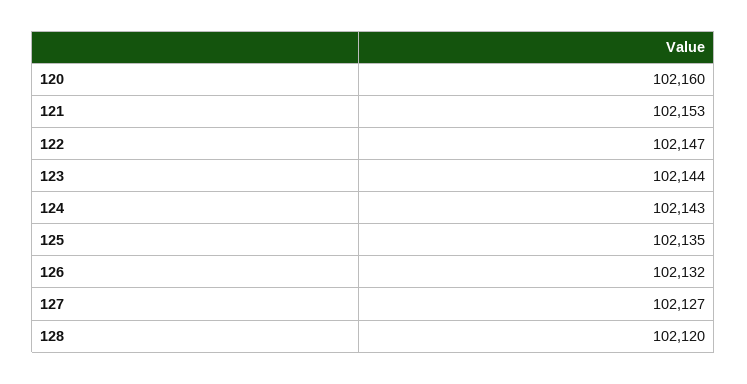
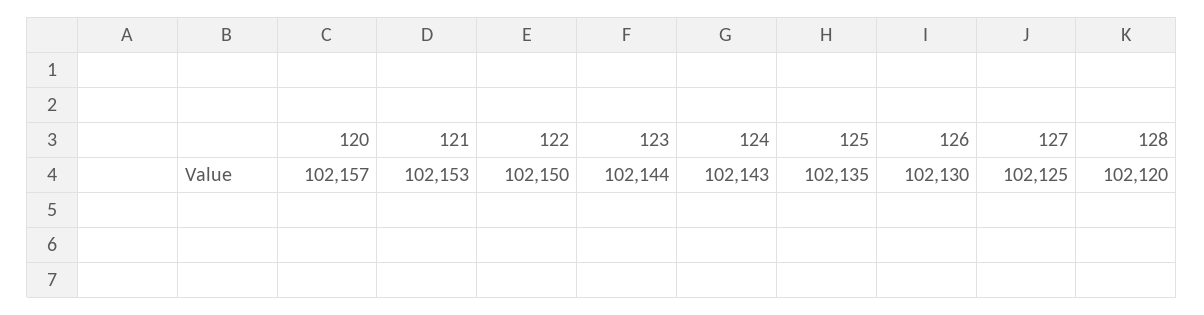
  {
-   "120": 102160,
+   "120": 102157,
    "121": 102153,
-   "122": 102147,
+   "122": 102150,
    "123": 102144,
    "124": 102143,
    "125": 102135,
-   "126": 102132,
+   "126": 102130,
-   "127": 102127,
+   "127": 102125,
    "128": 102120
  }

